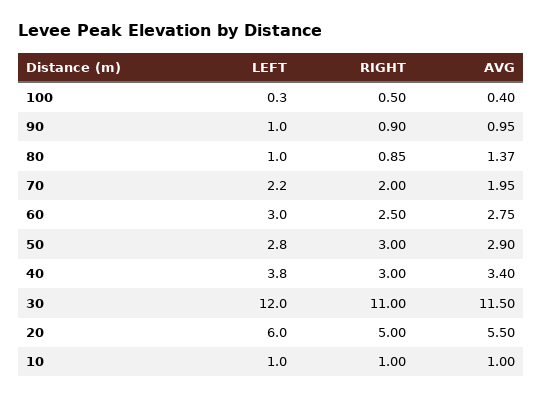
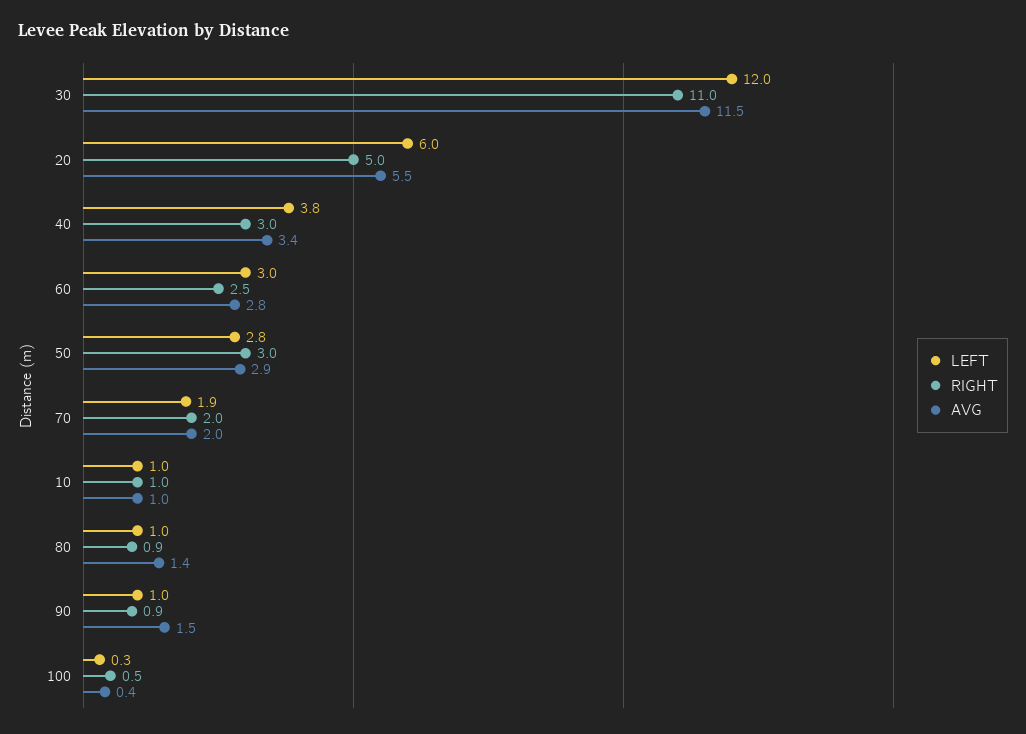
  {
    "LEFT": {
      "100": 0.3,
      "90": 1,
      "80": 1,
-     "70": 2.2,
+     "70": 1.9,
      "60": 3,
      "50": 2.8,
      "40": 3.8,
      "30": 12,
      "20": 6,
      "10": 1
    },
    "RIGHT": {
      "100": 0.5,
      "90": 0.9,
      "80": 0.85,
      "70": 2,
      "60": 2.5,
      "50": 3,
      "40": 3,
      "30": 11,
      "20": 5,
      "10": 1
    },
    "AVG": {
      "100": 0.4,
-     "90": 0.95,
+     "90": 1.5,
      "80": 1.37,
      "70": 1.95,
      "60": 2.75,
      "50": 2.9,
      "40": 3.4,
      "30": 11.5,
      "20": 5.5,
      "10": 1
    }
  }

